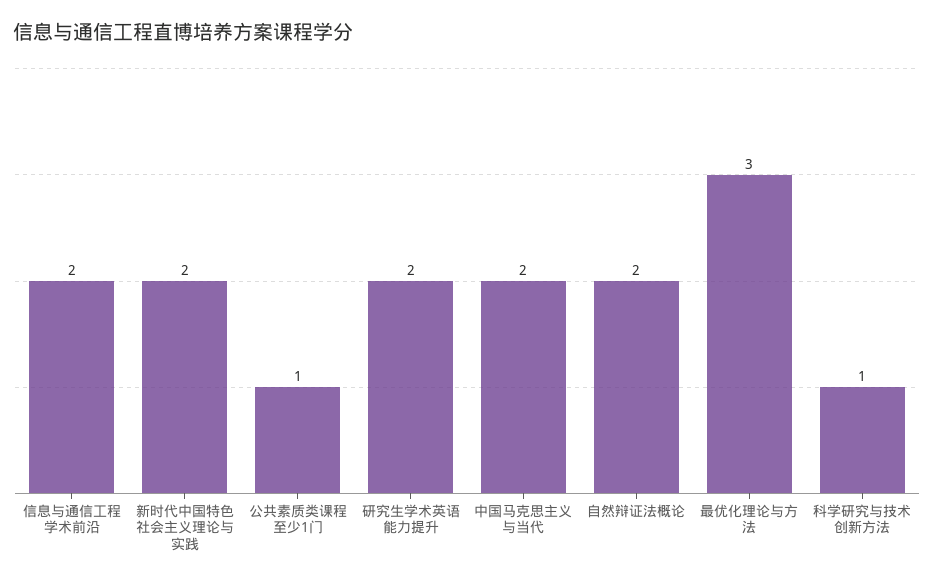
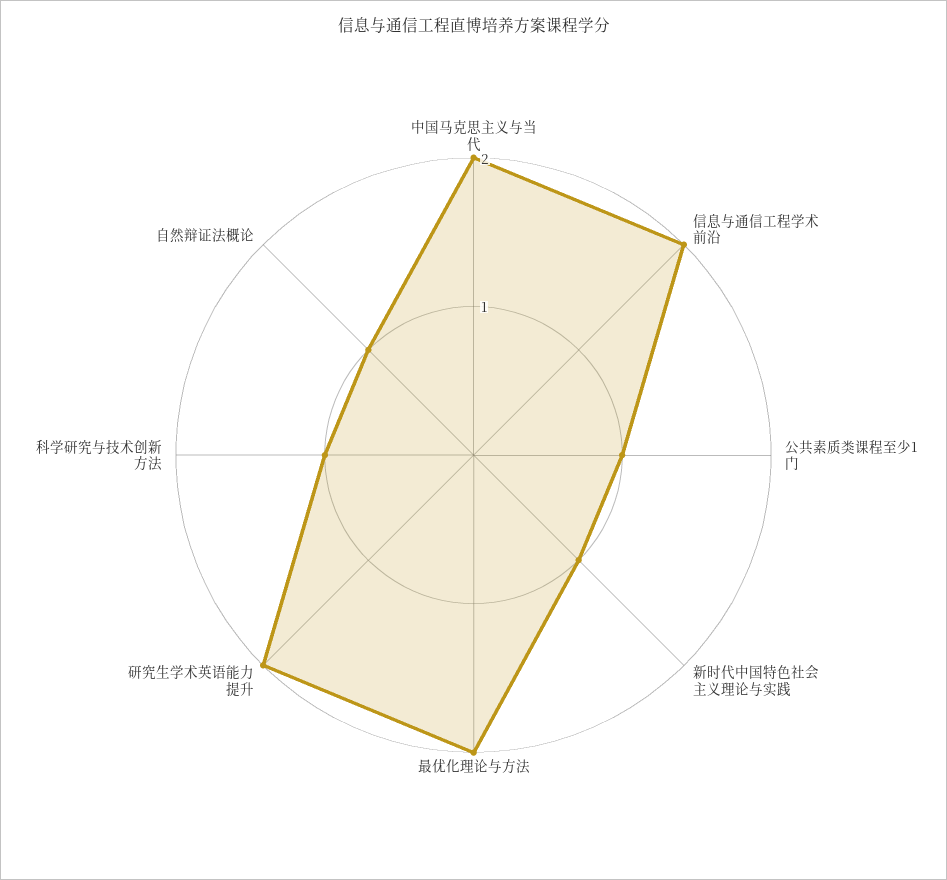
  {
    "信息与通信工程学术前沿": 2,
-   "新时代中国特色社会主义理论与实践": 2,
+   "新时代中国特色社会主义理论与实践": 1,
    "公共素质类课程至少1门": 1,
    "研究生学术英语能力提升": 2,
    "中国马克思主义与当代": 2,
-   "自然辩证法概论": 2,
+   "自然辩证法概论": 1,
-   "最优化理论与方法": 3,
+   "最优化理论与方法": 2,
    "科学研究与技术创新方法": 1
  }

